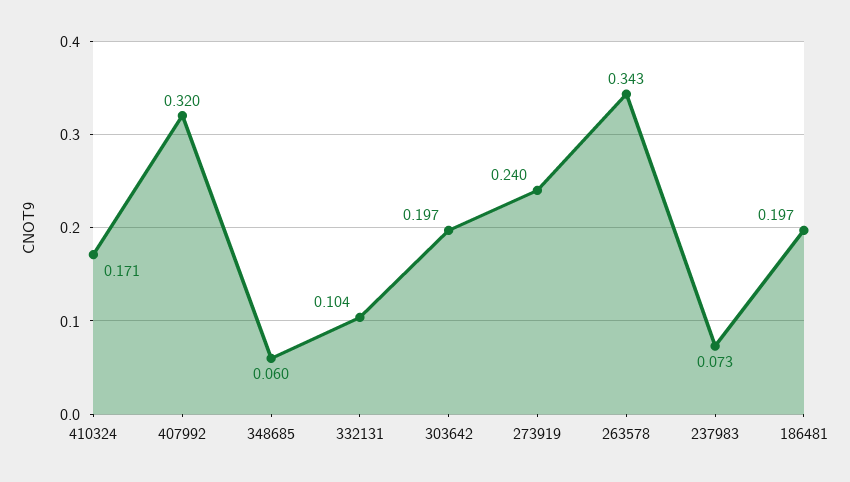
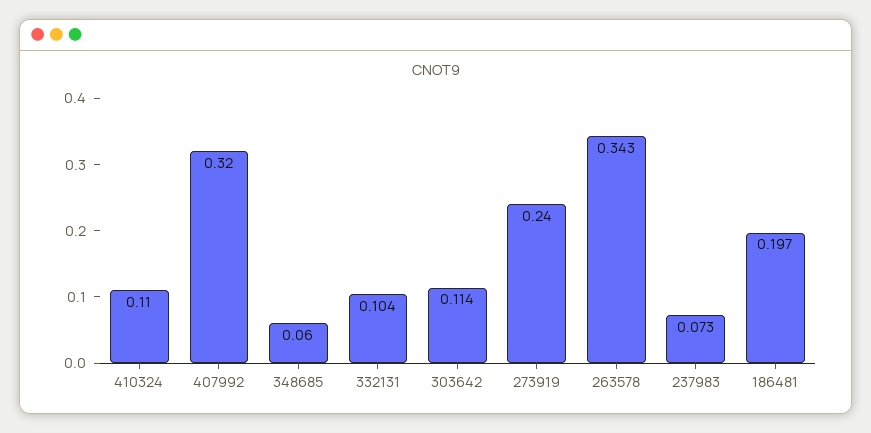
  {
-   "410324": 0.171,
+   "410324": 0.11,
    "407992": 0.32,
    "348685": 0.06,
    "332131": 0.104,
-   "303642": 0.197,
+   "303642": 0.114,
    "273919": 0.24,
    "263578": 0.343,
    "237983": 0.073,
    "186481": 0.197
  }

